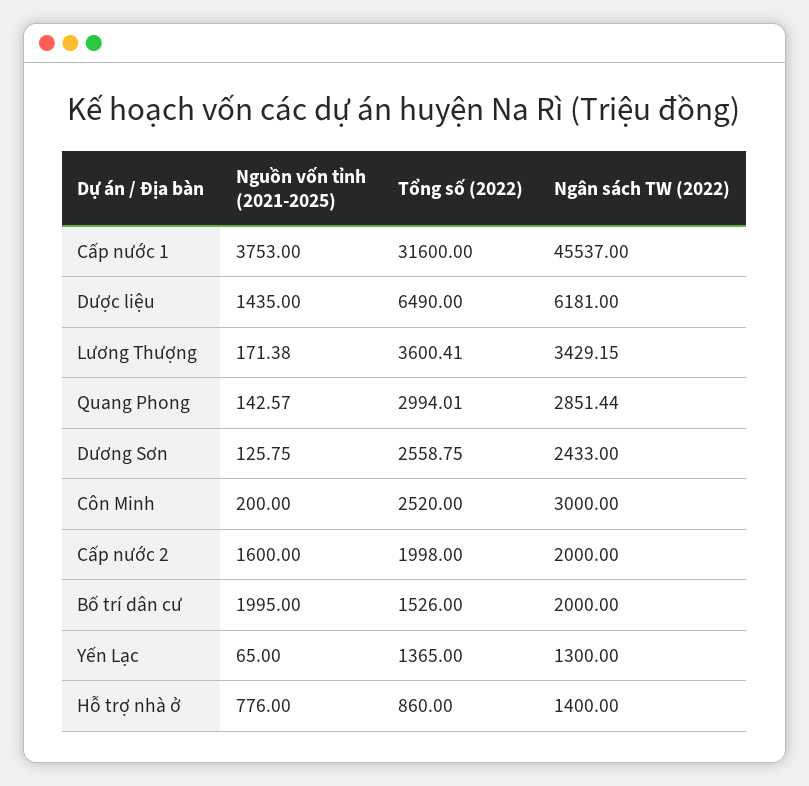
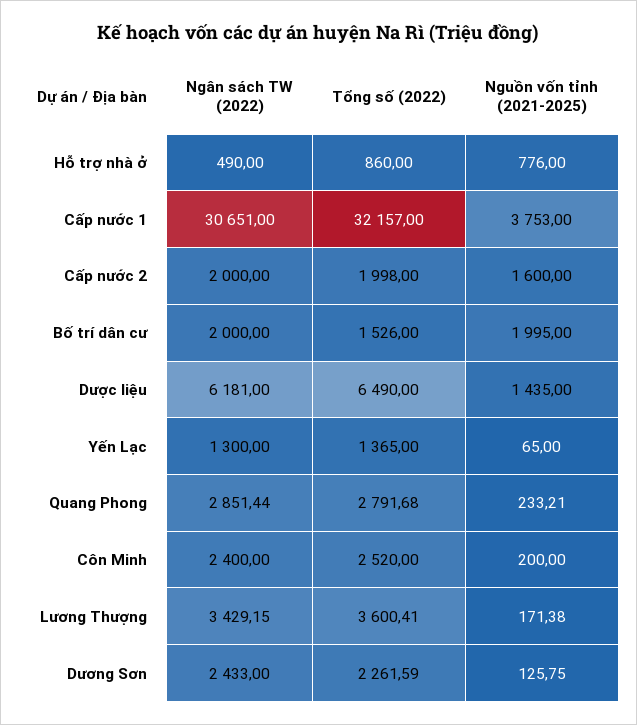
  {
    "Nguồn vốn tỉnh (2021-2025)": {
      "Cấp nước 1": 3753,
      "Dược liệu": 1435,
      "Lương Thượng": 171.38,
-     "Quang Phong": 142.57,
+     "Quang Phong": 233.21,
      "Dương Sơn": 125.75,
      "Côn Minh": 200,
      "Cấp nước 2": 1600,
      "Bố trí dân cư": 1995,
      "Yến Lạc": 65,
      "Hỗ trợ nhà ở": 776
    },
    "Tổng số (2022)": {
-     "Cấp nước 1": 31600,
+     "Cấp nước 1": 32157,
      "Dược liệu": 6490,
      "Lương Thượng": 3600.41,
-     "Quang Phong": 2994.01,
+     "Quang Phong": 2791.68,
-     "Dương Sơn": 2558.75,
+     "Dương Sơn": 2261.59,
      "Côn Minh": 2520,
      "Cấp nước 2": 1998,
      "Bố trí dân cư": 1526,
      "Yến Lạc": 1365,
      "Hỗ trợ nhà ở": 860
    },
    "Ngân sách TW (2022)": {
-     "Cấp nước 1": 45537,
+     "Cấp nước 1": 30651,
      "Dược liệu": 6181,
      "Lương Thượng": 3429.15,
      "Quang Phong": 2851.44,
      "Dương Sơn": 2433,
-     "Côn Minh": 3000,
+     "Côn Minh": 2400,
      "Cấp nước 2": 2000,
      "Bố trí dân cư": 2000,
      "Yến Lạc": 1300,
-     "Hỗ trợ nhà ở": 1400
+     "Hỗ trợ nhà ở": 490
    }
  }

